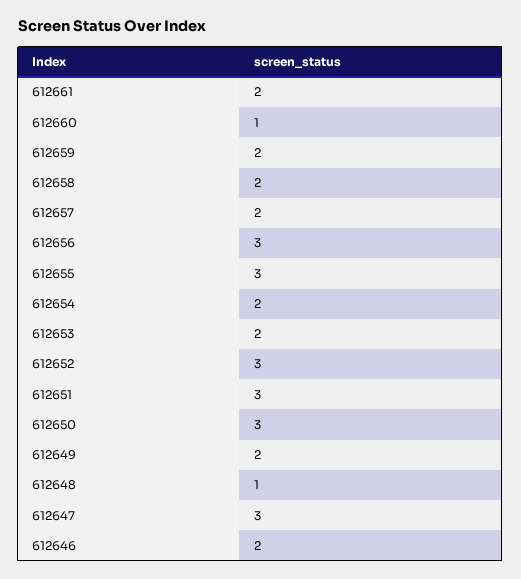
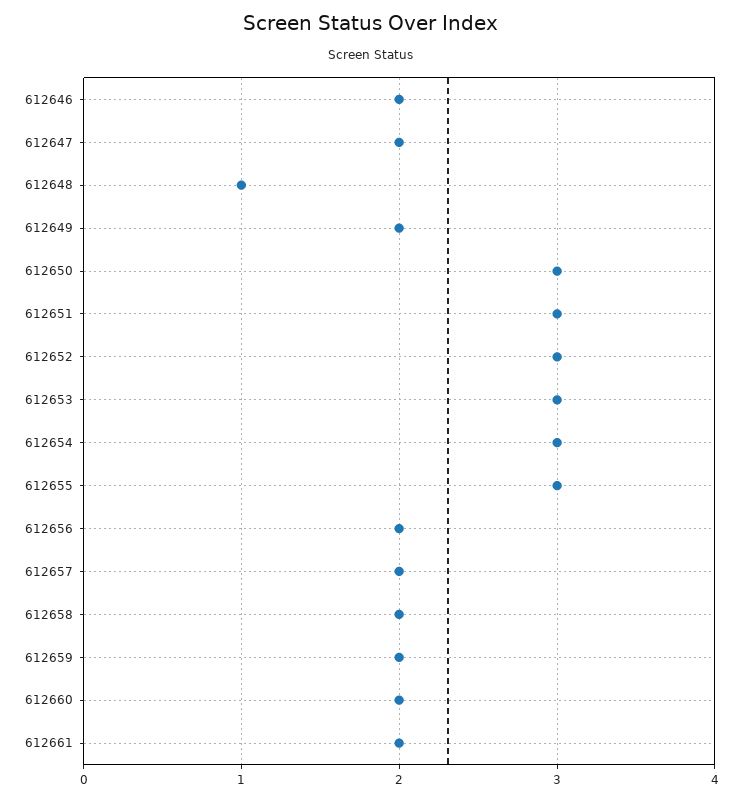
  {
    "612661": 2,
-   "612660": 1,
+   "612660": 2,
    "612659": 2,
    "612658": 2,
    "612657": 2,
-   "612656": 3,
+   "612656": 2,
    "612655": 3,
-   "612654": 2,
+   "612654": 3,
-   "612653": 2,
+   "612653": 3,
    "612652": 3,
    "612651": 3,
    "612650": 3,
    "612649": 2,
    "612648": 1,
-   "612647": 3,
+   "612647": 2,
    "612646": 2
  }

